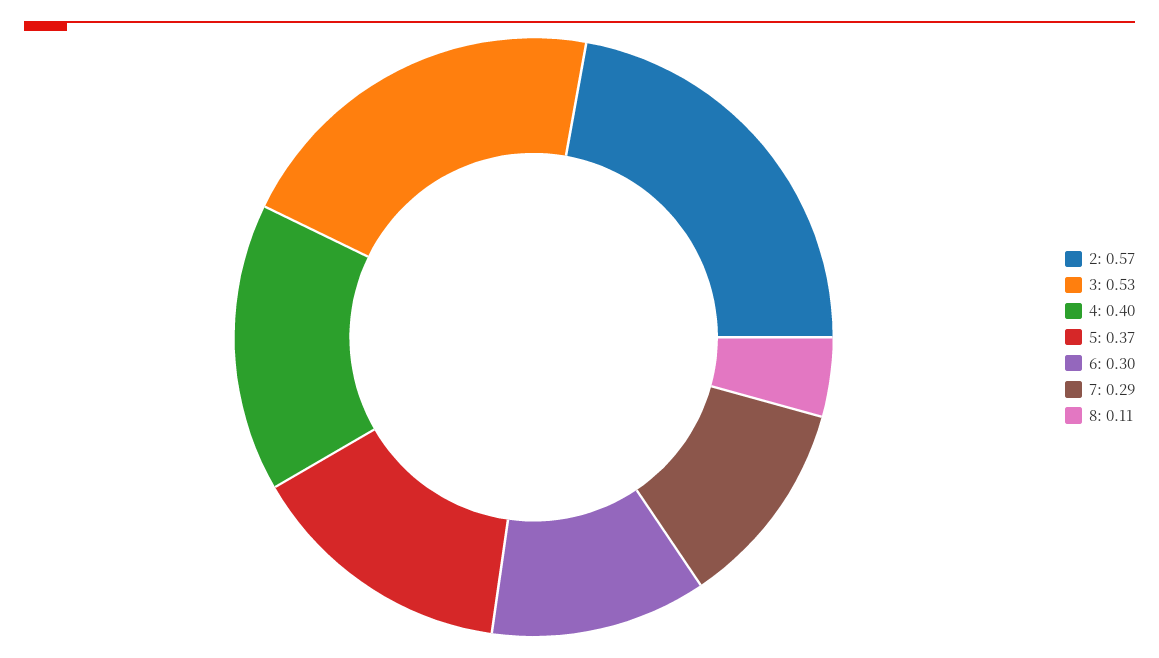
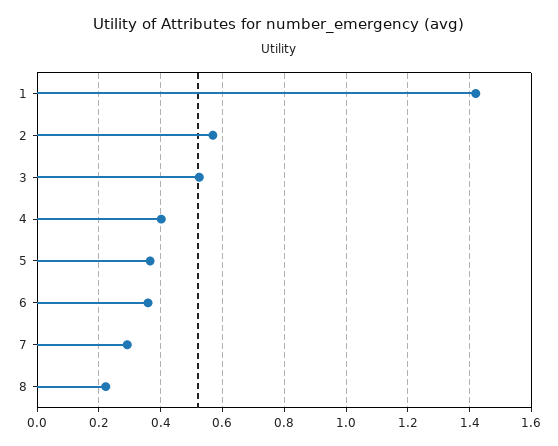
  {
    "2": 0.57,
    "3": 0.53,
    "4": 0.4,
    "5": 0.37,
-   "6": 0.3,
+   "6": 0.36,
    "7": 0.29,
-   "8": 0.11
+   "8": 0.22,
+   "1": 1.42
  }

